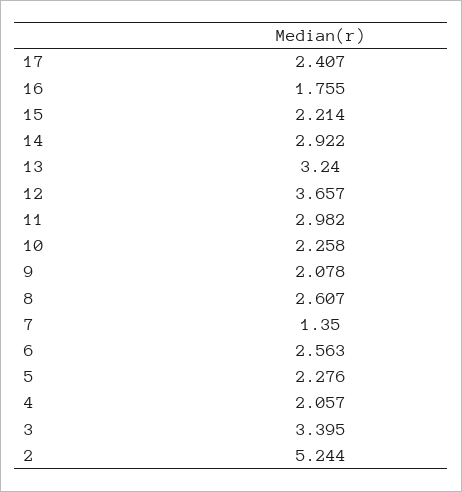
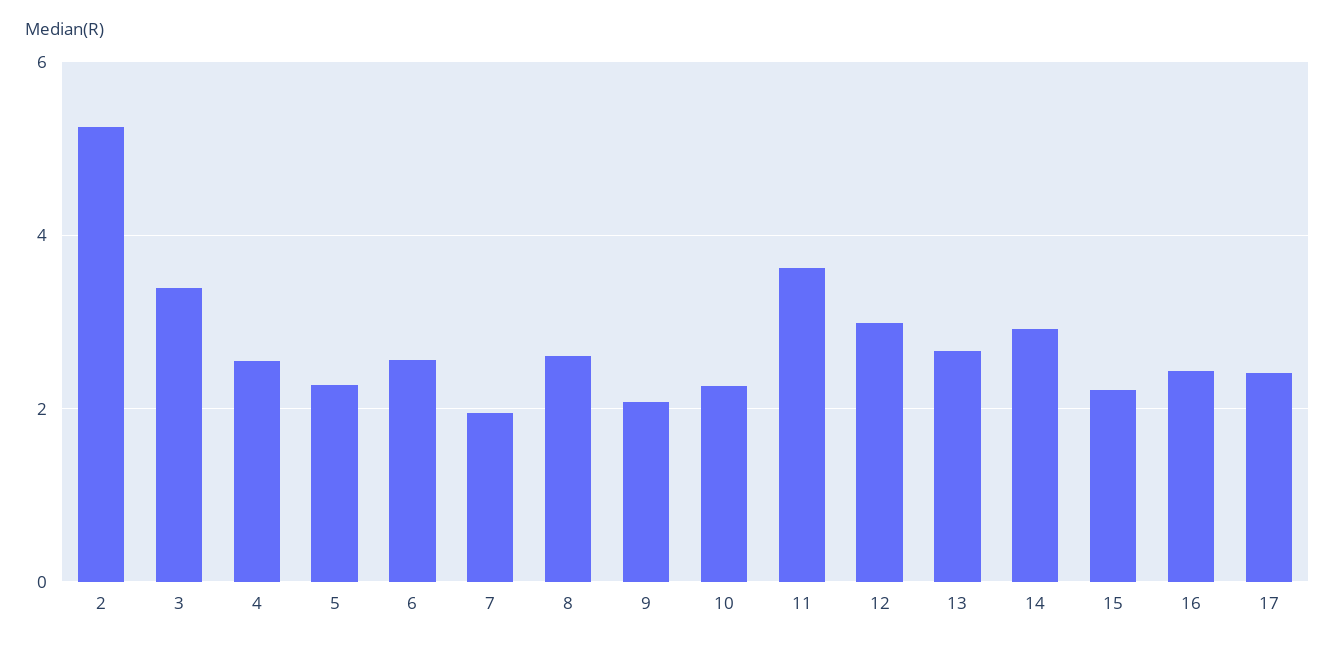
  {
    "17": 2.407,
-   "16": 1.755,
+   "16": 2.4,
    "15": 2.214,
    "14": 2.922,
-   "13": 3.24,
+   "13": 2.6,
-   "12": 3.657,
+   "12": 3,
-   "11": 2.982,
+   "11": 3.6,
    "10": 2.258,
    "9": 2.078,
    "8": 2.607,
-   "7": 1.35,
+   "7": 2,
    "6": 2.563,
    "5": 2.276,
-   "4": 2.057,
+   "4": 2.6,
    "3": 3.395,
    "2": 5.244
  }

